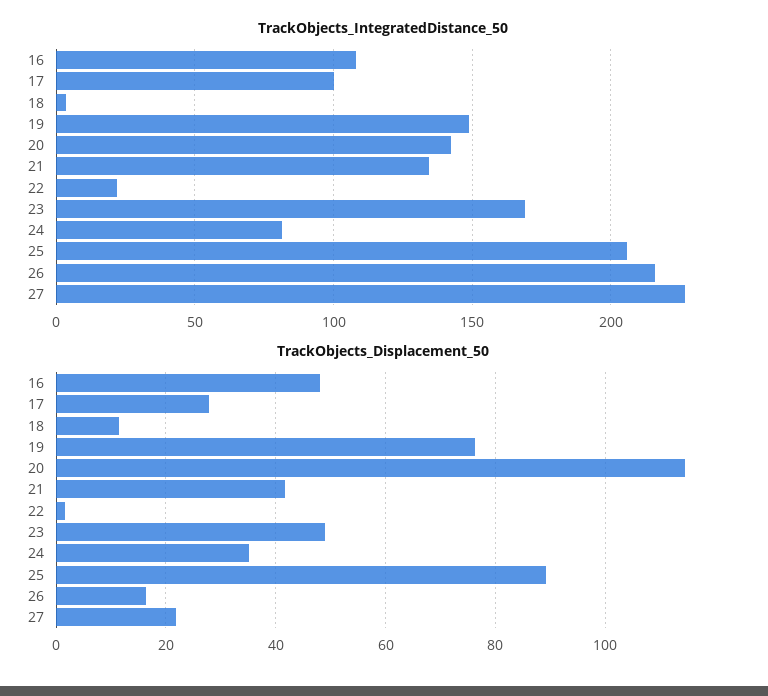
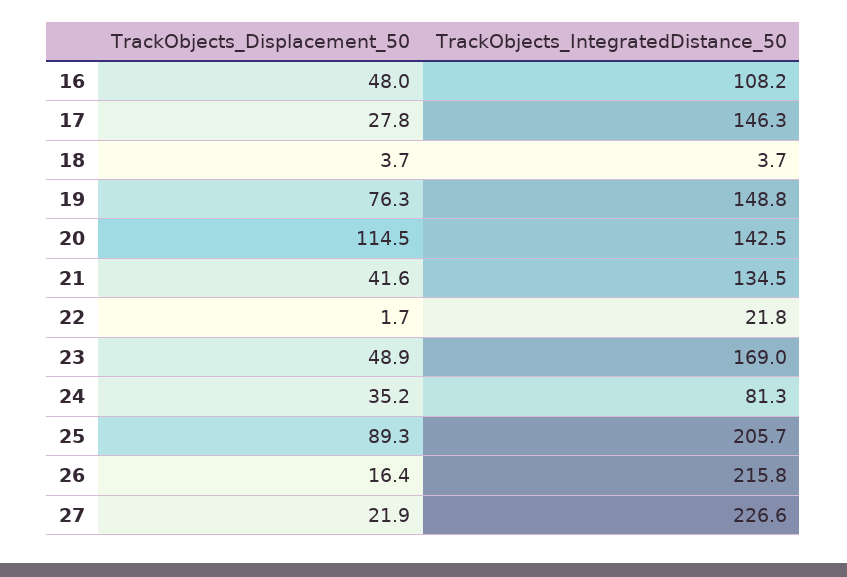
  {
    "TrackObjects_IntegratedDistance_50": {
      "16": 108.2,
-     "17": 100,
+     "17": 146.3,
      "18": 3.7,
      "19": 148.8,
      "20": 142.5,
      "21": 134.5,
      "22": 21.8,
      "23": 169,
      "24": 81.3,
      "25": 205.7,
      "26": 215.8,
      "27": 226.6
    },
    "TrackObjects_Displacement_50": {
      "16": 48,
      "17": 27.8,
-     "18": 12,
+     "18": 3.7,
      "19": 76.3,
      "20": 114.5,
      "21": 41.6,
      "22": 1.7,
      "23": 48.9,
      "24": 35.2,
      "25": 89.3,
      "26": 16.4,
      "27": 21.9
    }
  }

